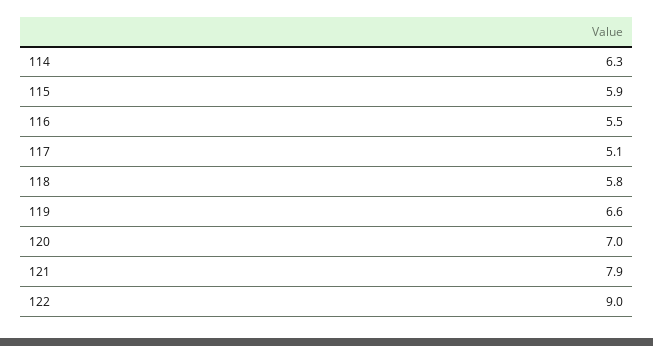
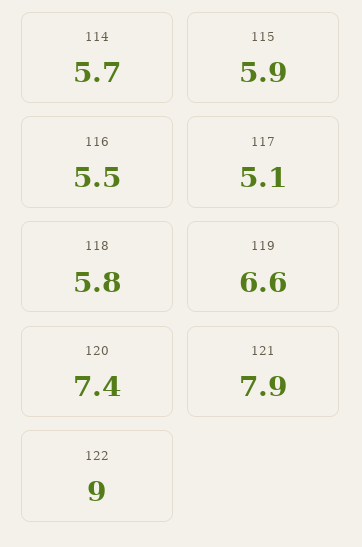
  {
-   "114": 6.3,
+   "114": 5.7,
    "115": 5.9,
    "116": 5.5,
    "117": 5.1,
    "118": 5.8,
    "119": 6.6,
-   "120": 7,
+   "120": 7.4,
    "121": 7.9,
    "122": 9
  }

